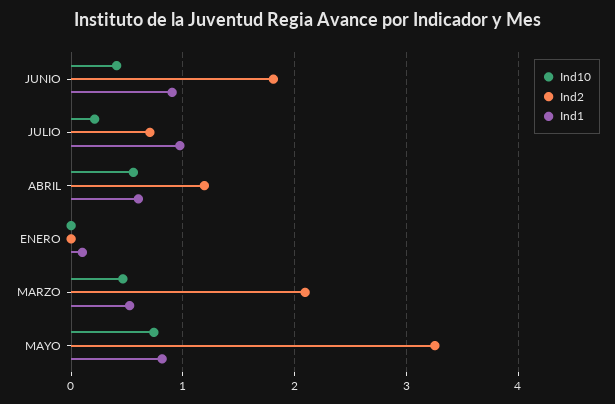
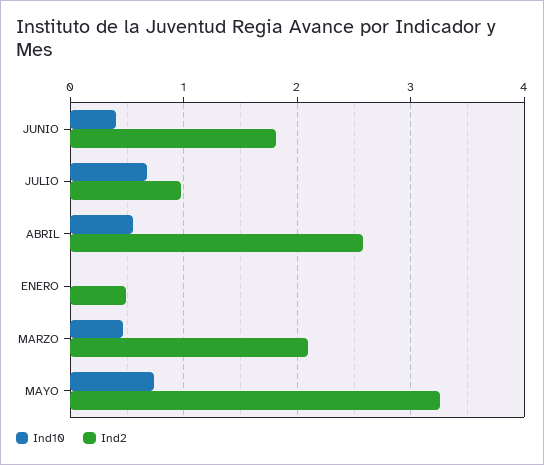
  {
    "Ind10": {
      "JUNIO": 0.4,
-     "JULIO": 0.2,
+     "JULIO": 0.7,
      "ABRIL": 0.6,
      "ENERO": 0,
      "MARZO": 0.5,
      "MAYO": 0.7
    },
    "Ind2": {
      "JUNIO": 1.8,
-     "JULIO": 0.7,
+     "JULIO": 1,
-     "ABRIL": 1.2,
+     "ABRIL": 2.6,
-     "ENERO": 0,
+     "ENERO": 0.5,
      "MARZO": 2.1,
      "MAYO": 3.3
-   },
+   }
-   "Ind1": {
-     "JUNIO": 0.9,
-     "JULIO": 1,
-     "ABRIL": 0.6,
-     "ENERO": 0.1,
-     "MARZO": 0.5,
-     "MAYO": 0.8
-   }
  }

